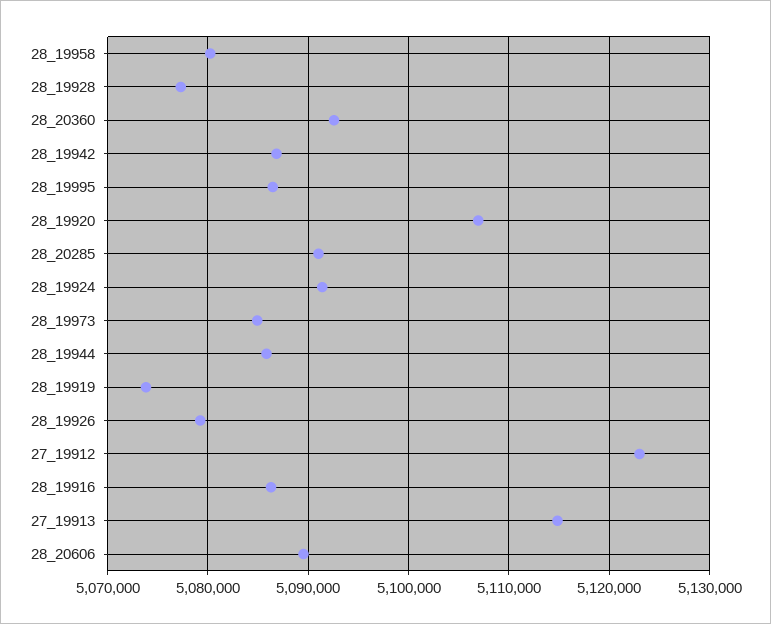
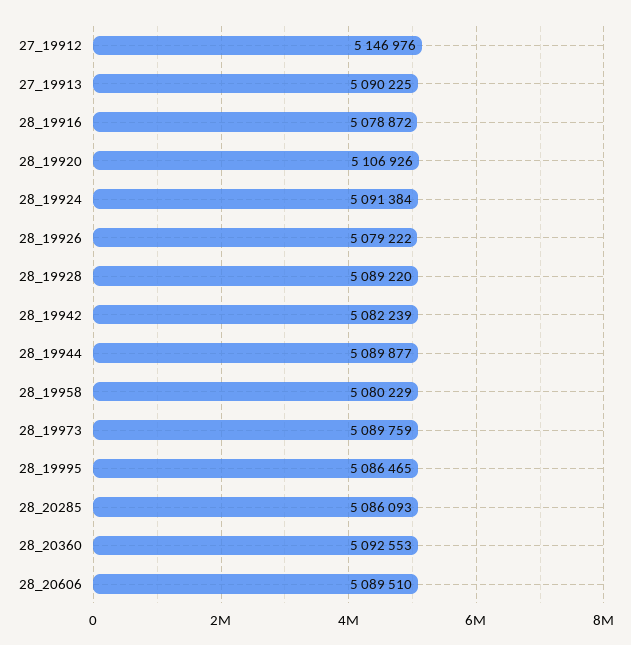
  {
    "28_19958": 5080229,
-   "28_19928": 5077000,
+   "28_19928": 5089220,
    "28_20360": 5092553,
-   "28_19942": 5087000,
+   "28_19942": 5082239,
    "28_19995": 5086465,
    "28_19920": 5106926,
-   "28_20285": 5091000,
+   "28_20285": 5086093,
    "28_19924": 5091384,
-   "28_19973": 5085000,
+   "28_19973": 5089759,
-   "28_19944": 5086000,
+   "28_19944": 5089877,
-   "28_19919": 5074000,
    "28_19926": 5079222,
-   "27_19912": 5123000,
+   "27_19912": 5146976,
-   "28_19916": 5086000,
+   "28_19916": 5078872,
-   "27_19913": 5115000,
+   "27_19913": 5090225,
    "28_20606": 5089510
  }

